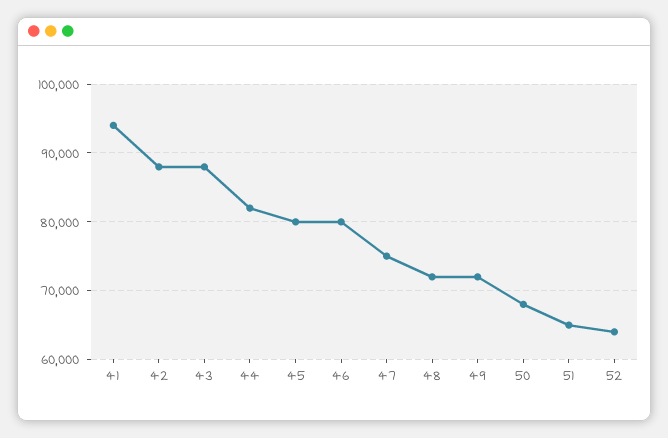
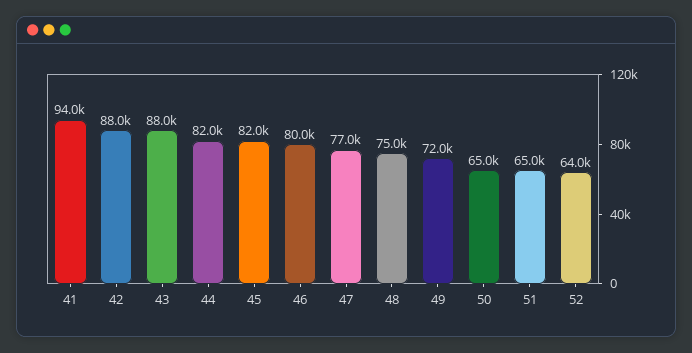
  {
    "41": 94000,
    "42": 88000,
    "43": 88000,
    "44": 82000,
-   "45": 80000,
+   "45": 82000,
    "46": 80000,
-   "47": 75000,
+   "47": 77000,
-   "48": 72000,
+   "48": 75000,
    "49": 72000,
-   "50": 68000,
+   "50": 65000,
    "51": 65000,
    "52": 64000
  }

